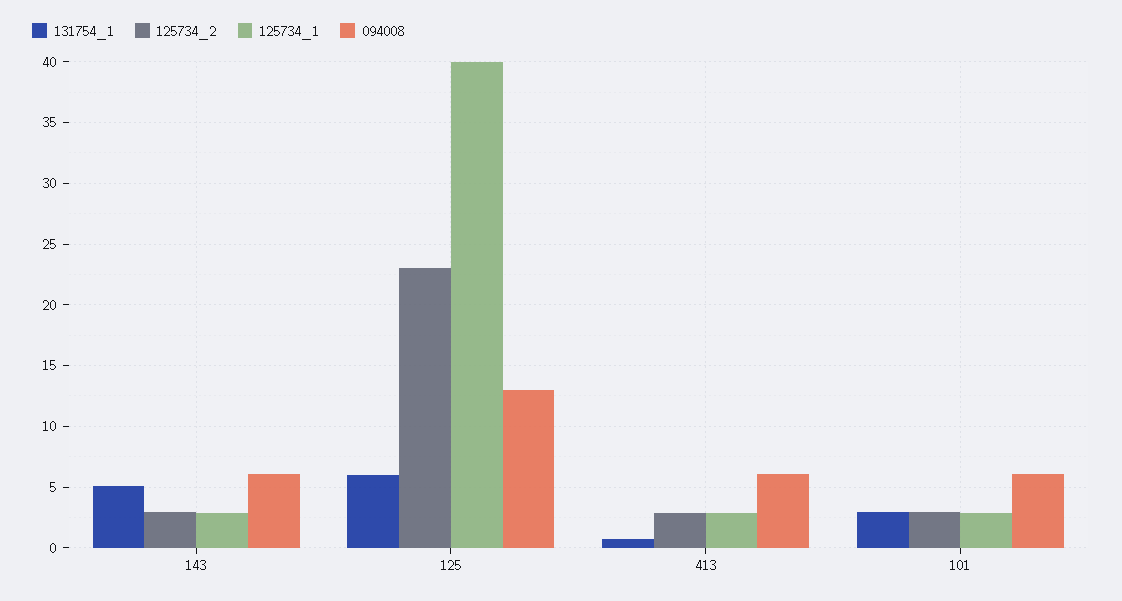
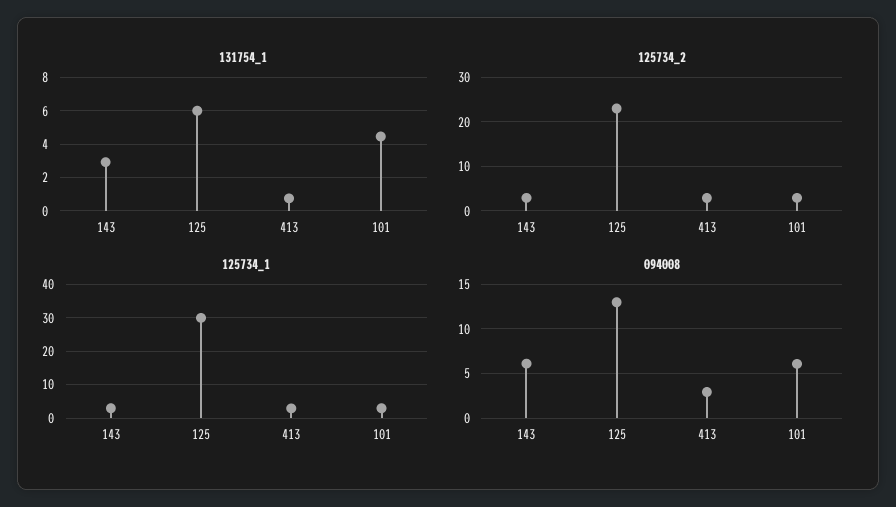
  {
    "131754_1": {
-     "143": 5,
+     "143": 3,
      "125": 6,
      "413": 1,
-     "101": 3
+     "101": 4.5
    },
    "125734_2": {
      "143": 3,
      "125": 23,
      "413": 3,
      "101": 3
    },
    "125734_1": {
      "143": 3,
-     "125": 40,
+     "125": 30,
      "413": 3,
      "101": 3
    },
    "094008": {
      "143": 6,
      "125": 13,
-     "413": 6,
+     "413": 3,
      "101": 6
    }
  }

